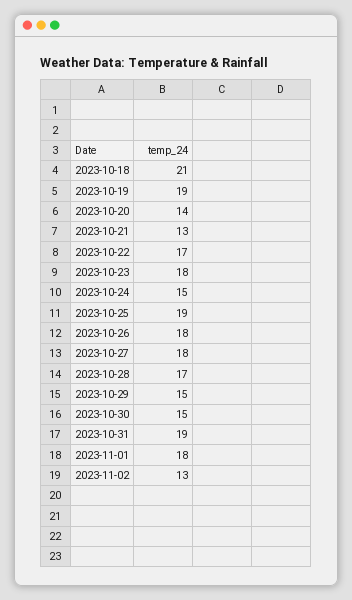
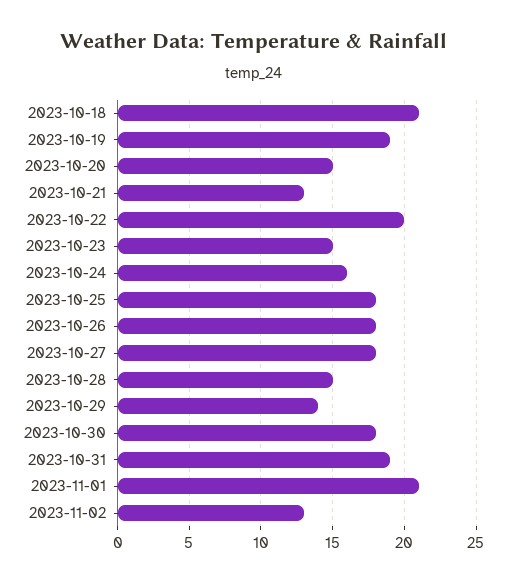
  {
    "2023-10-18": 21,
    "2023-10-19": 19,
-   "2023-10-20": 14,
+   "2023-10-20": 15,
    "2023-10-21": 13,
-   "2023-10-22": 17,
+   "2023-10-22": 20,
-   "2023-10-23": 18,
+   "2023-10-23": 15,
-   "2023-10-24": 15,
+   "2023-10-24": 16,
-   "2023-10-25": 19,
+   "2023-10-25": 18,
    "2023-10-26": 18,
    "2023-10-27": 18,
-   "2023-10-28": 17,
+   "2023-10-28": 15,
-   "2023-10-29": 15,
+   "2023-10-29": 14,
-   "2023-10-30": 15,
+   "2023-10-30": 18,
    "2023-10-31": 19,
-   "2023-11-01": 18,
+   "2023-11-01": 21,
    "2023-11-02": 13
  }

